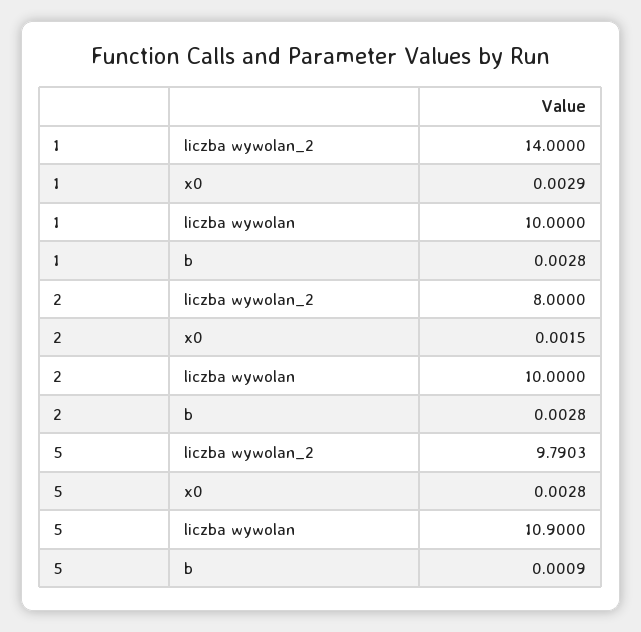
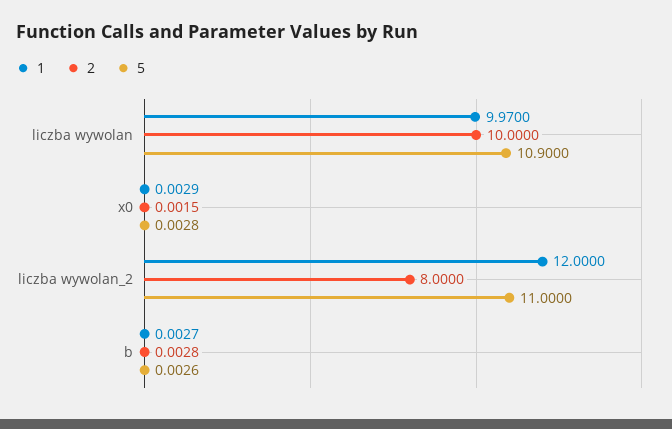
  {
    "1": {
-     "liczba wywolan_2": 14,
+     "liczba wywolan_2": 12,
      "x0": 0.0029,
-     "liczba wywolan": 10,
+     "liczba wywolan": 9.97,
-     "b": 0.0028
+     "b": 0.0027
    },
    "2": {
      "liczba wywolan_2": 8,
      "x0": 0.0015,
      "liczba wywolan": 10,
      "b": 0.0028
    },
    "5": {
-     "liczba wywolan_2": 9.7903,
+     "liczba wywolan_2": 11,
      "x0": 0.0028,
      "liczba wywolan": 10.9,
-     "b": 0.0009
+     "b": 0.0026
    }
  }

